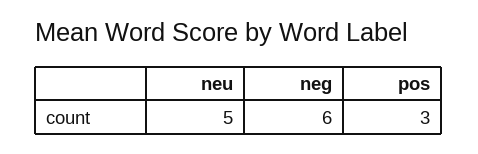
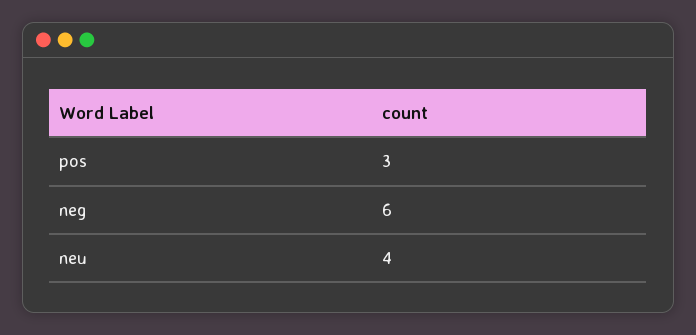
  {
-   "neu": 5,
+   "neu": 4,
    "neg": 6,
    "pos": 3
  }

